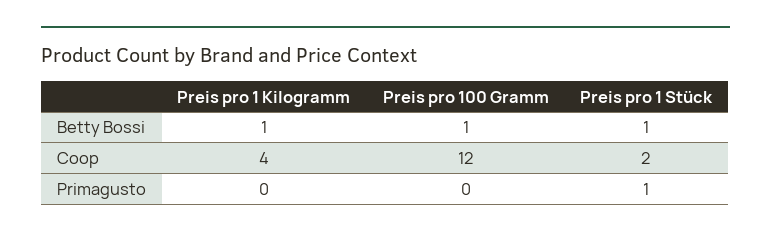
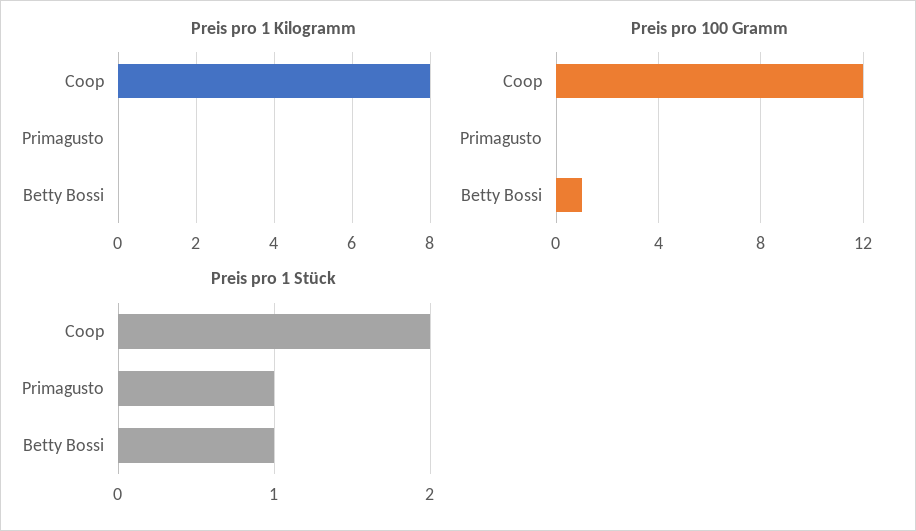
  {
    "Preis pro 1 Kilogramm": {
-     "Betty Bossi": 1,
+     "Betty Bossi": 0,
-     "Coop": 4,
+     "Coop": 8,
      "Primagusto": 0
    },
    "Preis pro 100 Gramm": {
      "Betty Bossi": 1,
      "Coop": 12,
      "Primagusto": 0
    },
    "Preis pro 1 Stück": {
      "Betty Bossi": 1,
      "Coop": 2,
      "Primagusto": 1
    }
  }

